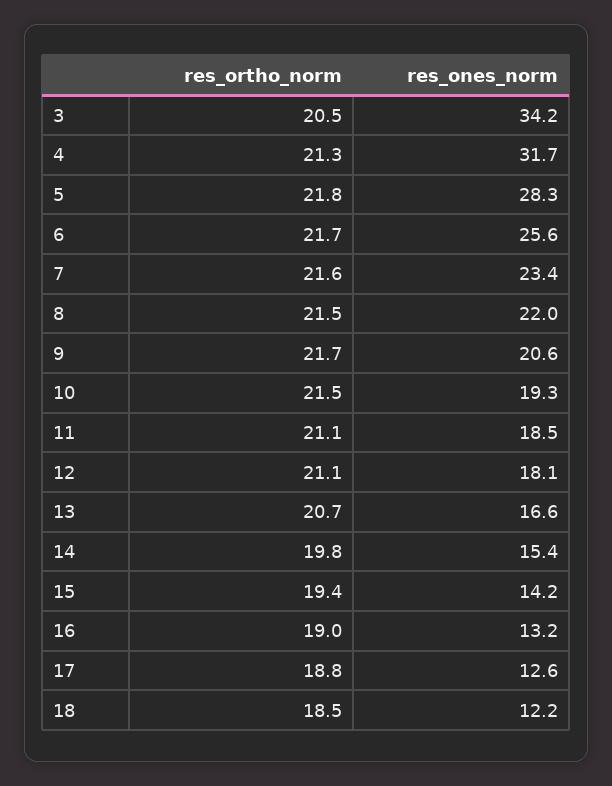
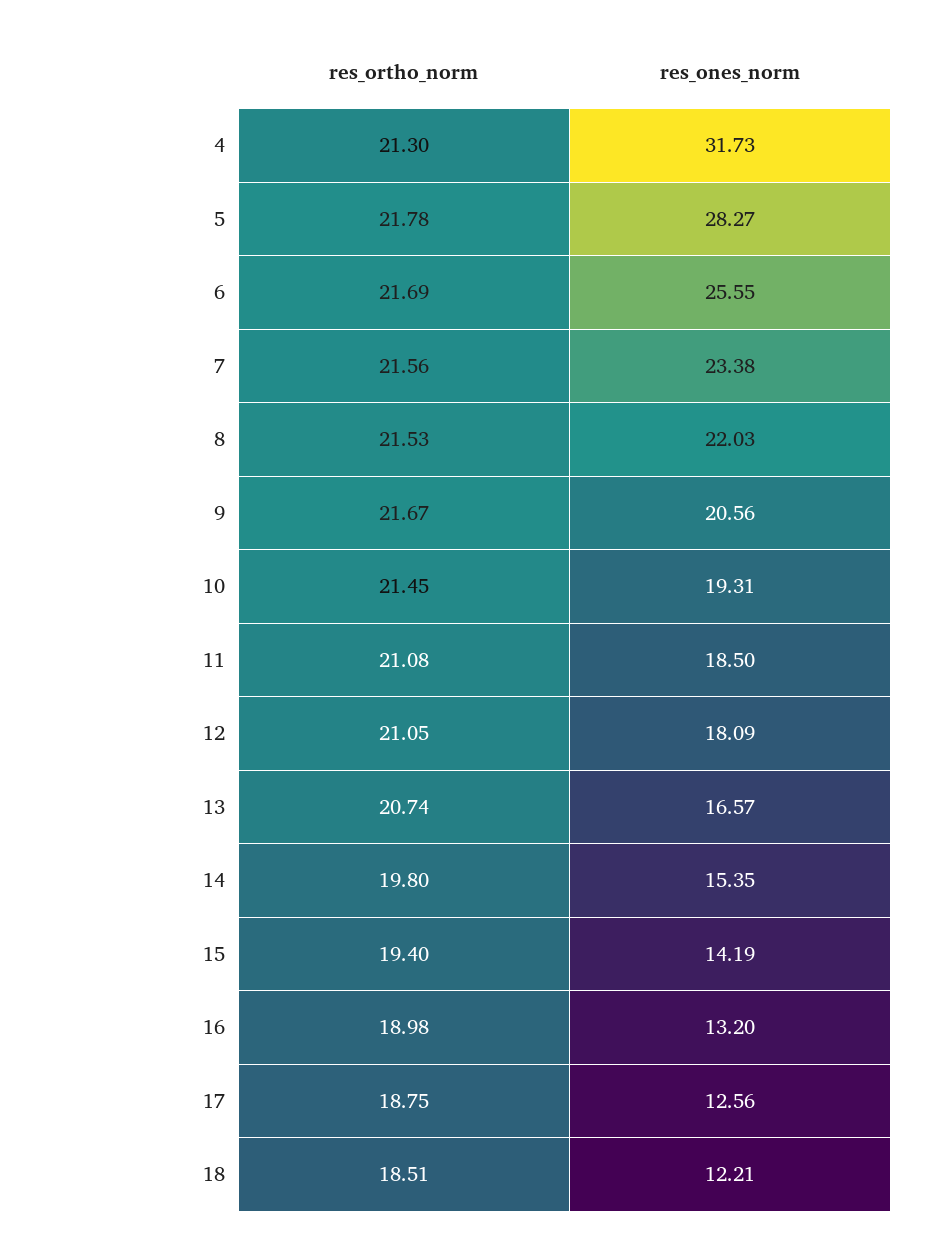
  {
    "res_ortho_norm": {
-     "3": 20.5,
      "4": 21.3,
      "5": 21.78,
      "6": 21.69,
      "7": 21.56,
      "8": 21.53,
      "9": 21.67,
      "10": 21.45,
      "11": 21.08,
      "12": 21.05,
      "13": 20.74,
      "14": 19.8,
      "15": 19.4,
      "16": 18.98,
      "17": 18.75,
      "18": 18.51
    },
    "res_ones_norm": {
-     "3": 34.2,
      "4": 31.73,
      "5": 28.27,
      "6": 25.55,
      "7": 23.38,
      "8": 22.03,
      "9": 20.56,
      "10": 19.31,
      "11": 18.5,
      "12": 18.09,
      "13": 16.57,
      "14": 15.35,
      "15": 14.19,
      "16": 13.2,
      "17": 12.56,
      "18": 12.21
    }
  }

